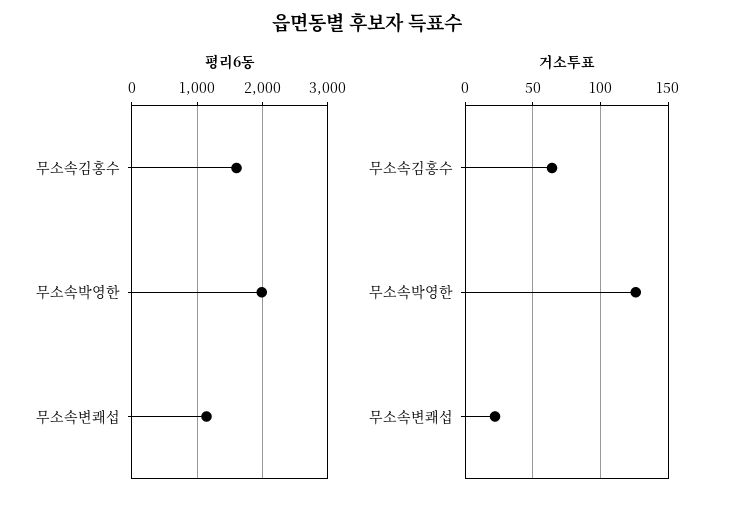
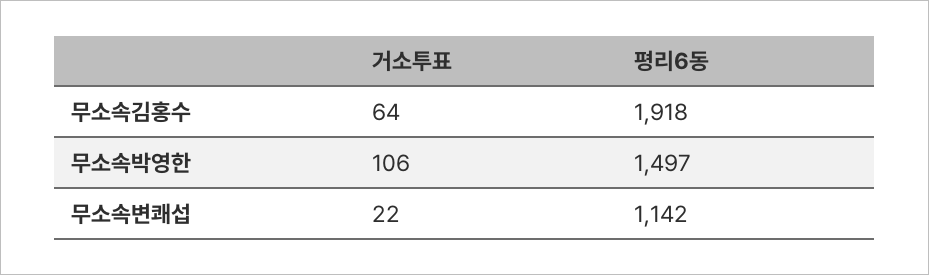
  {
    "평리6동": {
-     "무소속김홍수": 1600,
+     "무소속김홍수": 1918,
-     "무소속박영한": 2000,
+     "무소속박영한": 1497,
      "무소속변쾌섭": 1142
    },
    "거소투표": {
      "무소속김홍수": 64,
-     "무소속박영한": 125,
+     "무소속박영한": 106,
      "무소속변쾌섭": 22
    }
  }

